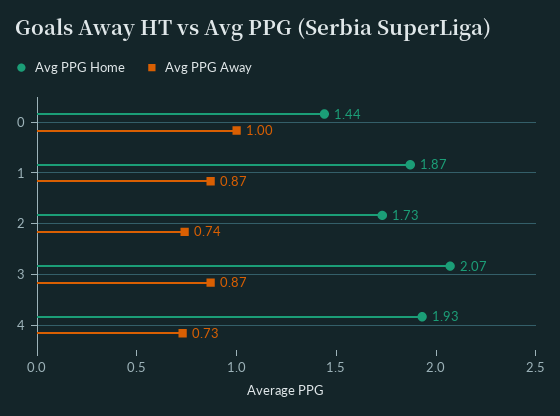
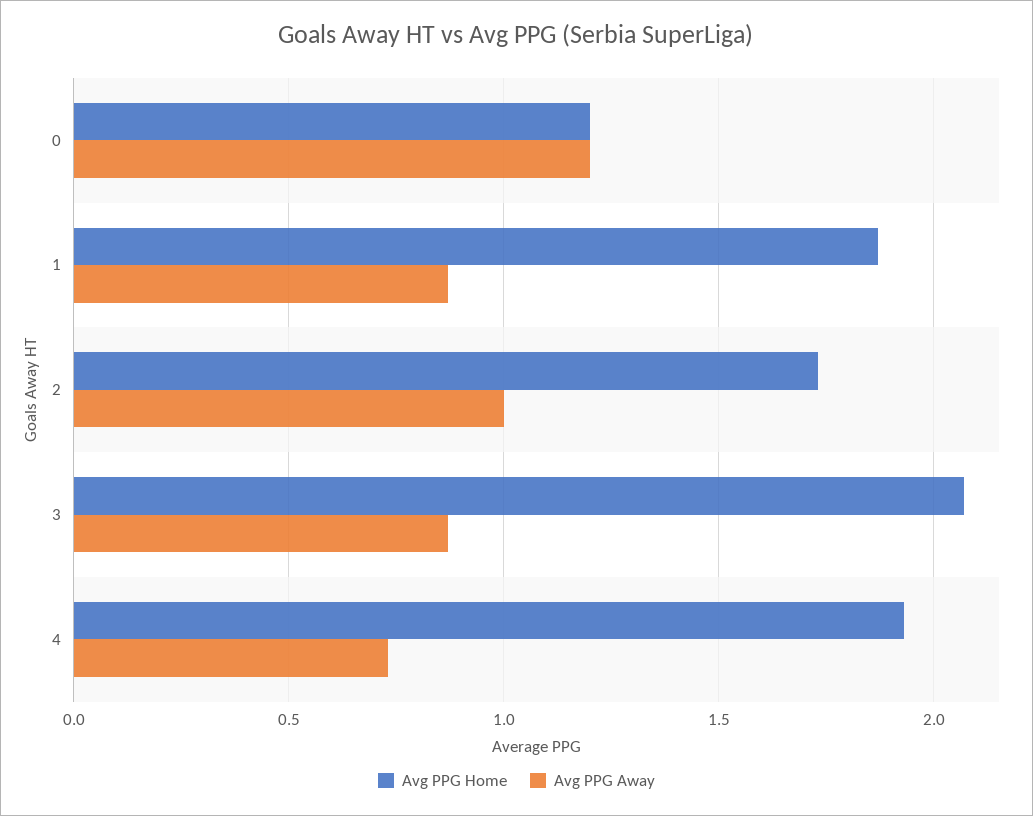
  {
    "Avg PPG Home": {
-     "0": 1.44,
+     "0": 1.2,
      "1": 1.87,
      "2": 1.73,
      "3": 2.07,
      "4": 1.93
    },
    "Avg PPG Away": {
-     "0": 1,
+     "0": 1.2,
      "1": 0.87,
-     "2": 0.74,
+     "2": 1,
      "3": 0.87,
      "4": 0.73
    }
  }

